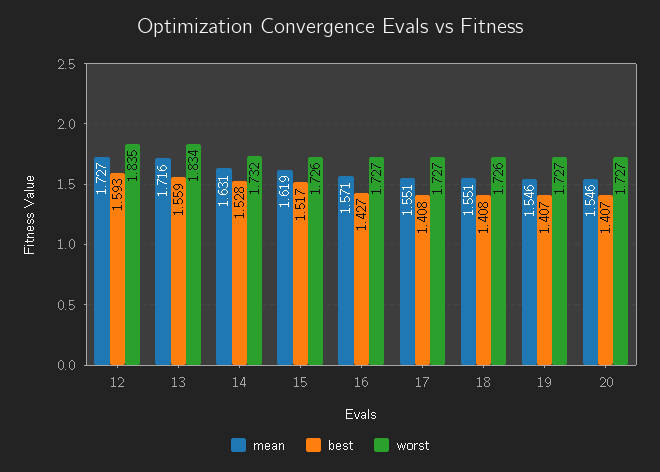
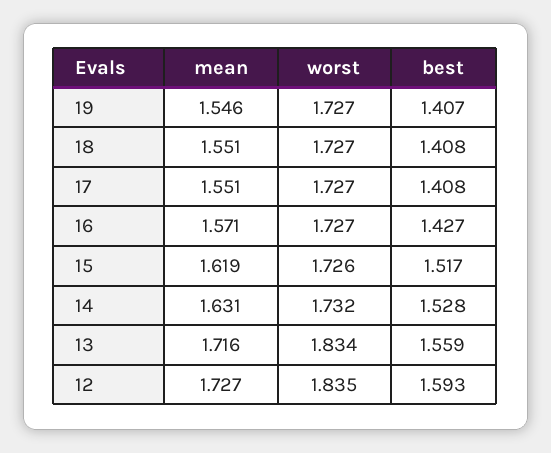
  {
    "mean": {
      "12": 1.727,
      "13": 1.716,
      "14": 1.631,
      "15": 1.619,
      "16": 1.571,
      "17": 1.551,
      "18": 1.551,
-     "19": 1.546,
+     "19": 1.546
-     "20": 1.546
    },
    "best": {
      "12": 1.593,
      "13": 1.559,
      "14": 1.528,
      "15": 1.517,
      "16": 1.427,
      "17": 1.408,
      "18": 1.408,
-     "19": 1.407,
+     "19": 1.407
-     "20": 1.407
    },
    "worst": {
      "12": 1.835,
      "13": 1.834,
      "14": 1.732,
      "15": 1.726,
      "16": 1.727,
      "17": 1.727,
-     "18": 1.726,
+     "18": 1.727,
-     "19": 1.727,
+     "19": 1.727
-     "20": 1.727
    }
  }

